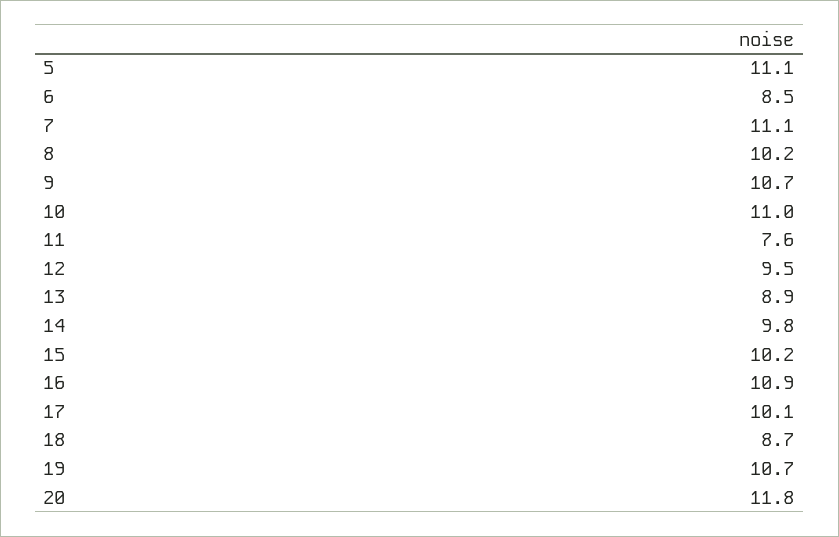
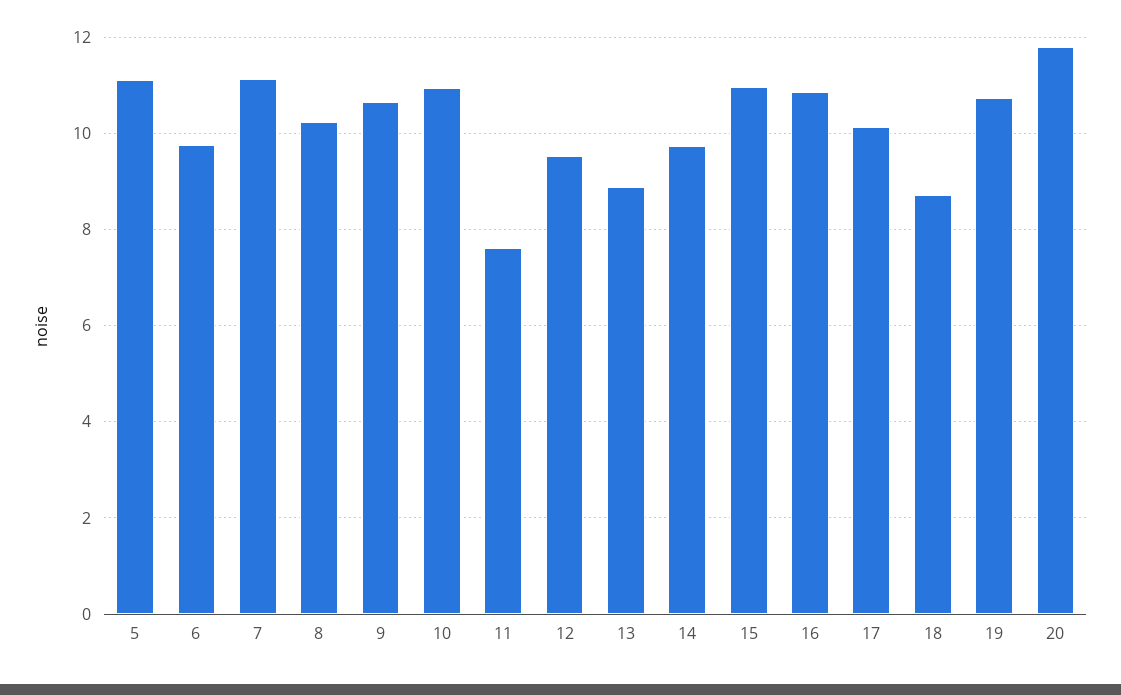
  {
    "5": 11.1,
-   "6": 8.5,
+   "6": 9.8,
    "7": 11.1,
    "8": 10.2,
    "9": 10.7,
    "10": 11,
    "11": 7.6,
    "12": 9.5,
    "13": 8.9,
    "14": 9.8,
-   "15": 10.2,
+   "15": 11,
    "16": 10.9,
    "17": 10.1,
    "18": 8.7,
    "19": 10.7,
    "20": 11.8
  }

